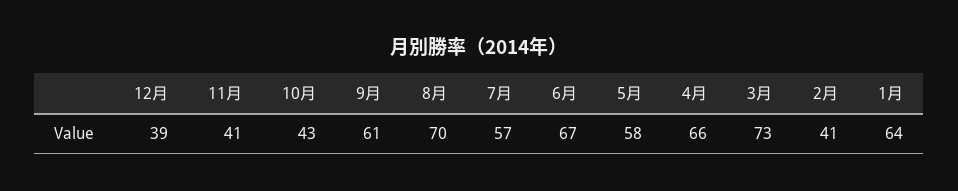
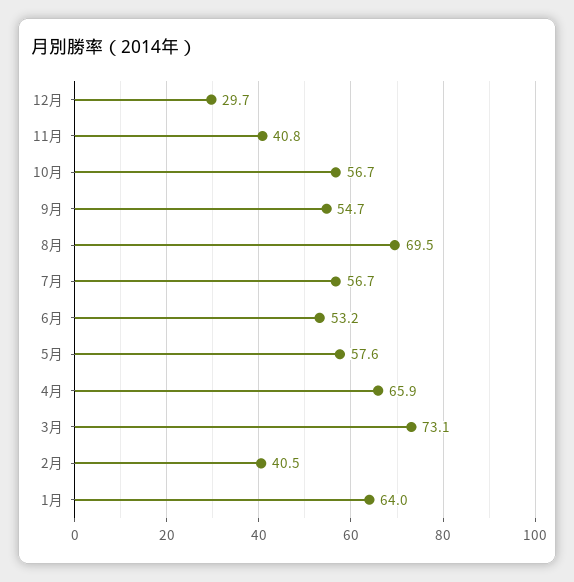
  {
-   "12月": 39,
+   "12月": 29.7,
    "11月": 40.8,
-   "10月": 43,
+   "10月": 56.7,
-   "9月": 61,
+   "9月": 54.7,
    "8月": 69.5,
    "7月": 56.7,
-   "6月": 67,
+   "6月": 53.2,
    "5月": 57.6,
    "4月": 65.9,
    "3月": 73.1,
    "2月": 40.5,
    "1月": 64
  }

